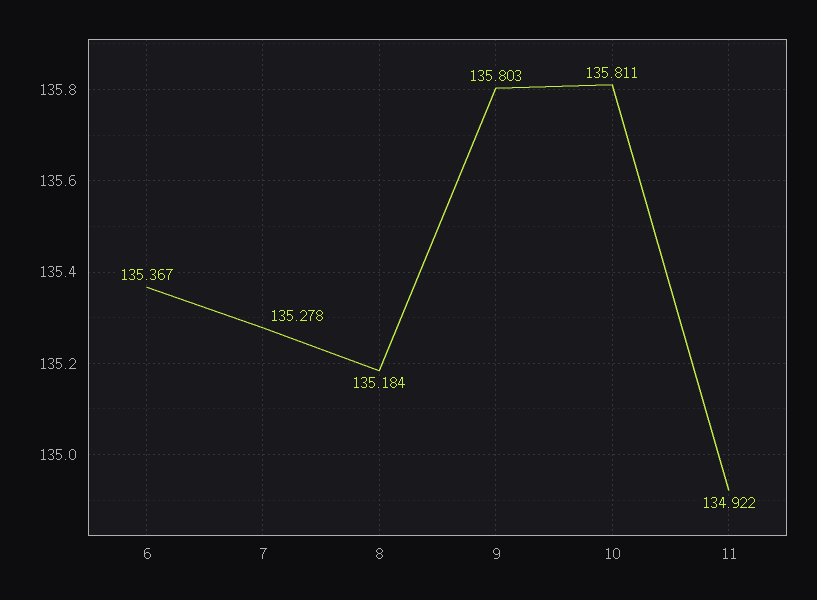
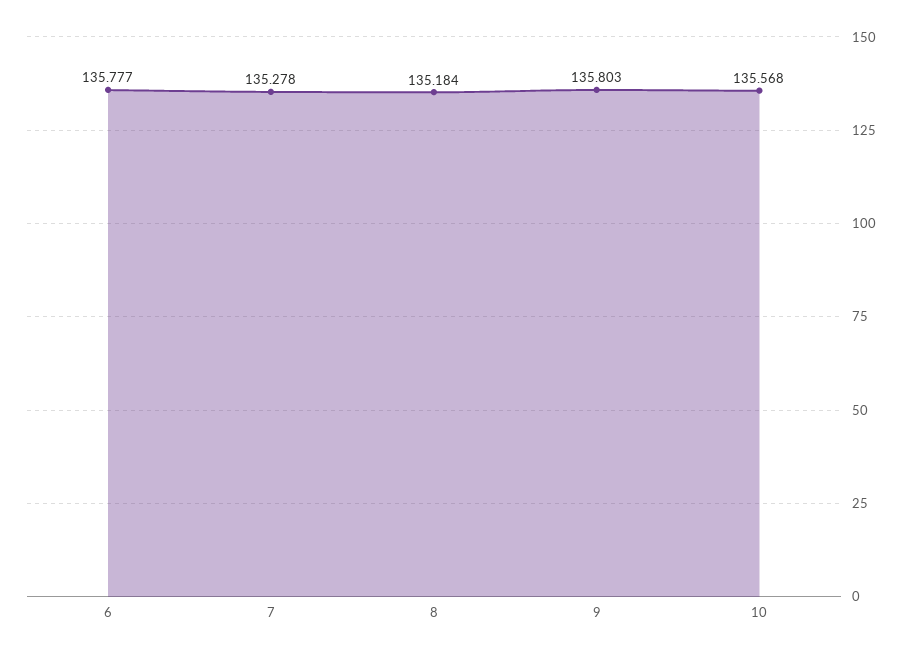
  {
-   "6": 135.367,
+   "6": 135.777,
    "7": 135.278,
    "8": 135.184,
    "9": 135.803,
-   "10": 135.811,
+   "10": 135.568
-   "11": 134.922
  }

